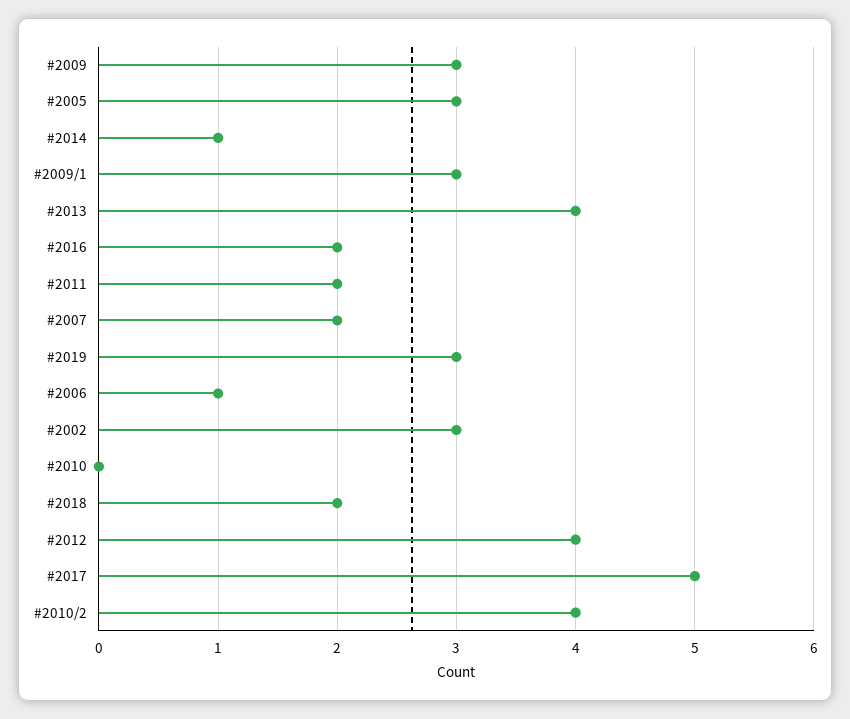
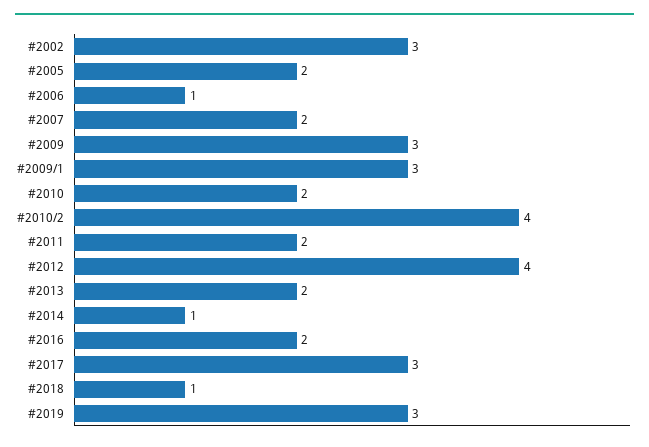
  {
    "#2009": 3,
-   "#2005": 3,
+   "#2005": 2,
    "#2014": 1,
    "#2009/1": 3,
-   "#2013": 4,
+   "#2013": 2,
    "#2016": 2,
    "#2011": 2,
    "#2007": 2,
    "#2019": 3,
    "#2006": 1,
    "#2002": 3,
-   "#2010": 0,
+   "#2010": 2,
-   "#2018": 2,
+   "#2018": 1,
    "#2012": 4,
-   "#2017": 5,
+   "#2017": 3,
    "#2010/2": 4
  }

